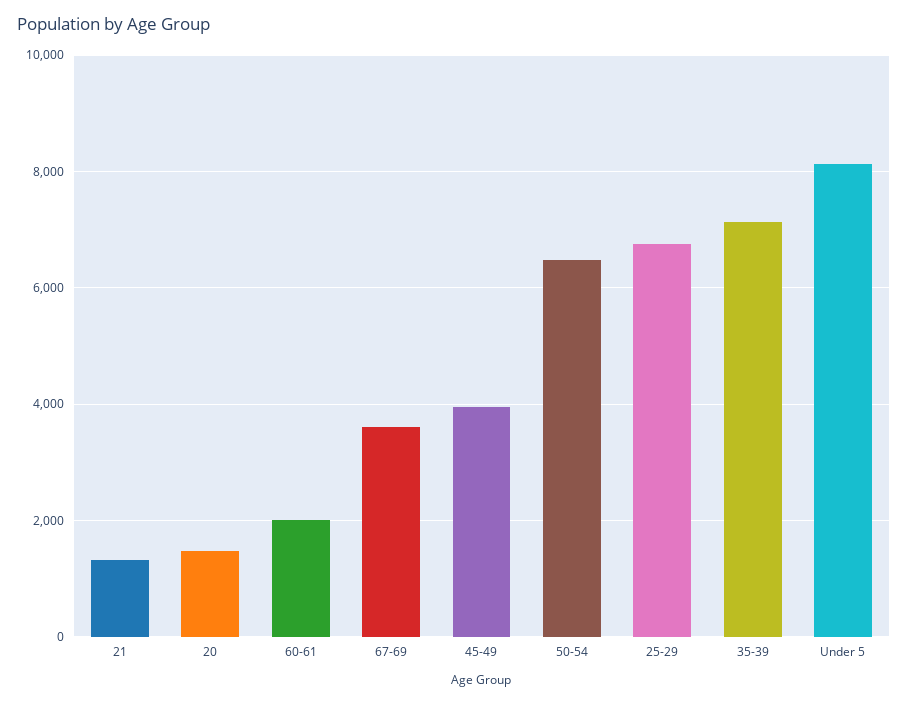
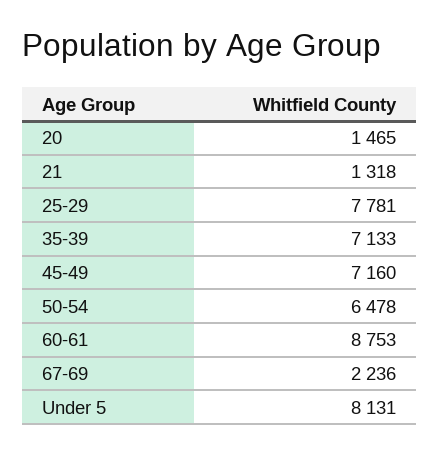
  {
    "21": 1318,
    "20": 1465,
-   "60-61": 2000,
+   "60-61": 8753,
-   "67-69": 3600,
+   "67-69": 2236,
-   "45-49": 4000,
+   "45-49": 7160,
    "50-54": 6478,
-   "25-29": 6800,
+   "25-29": 7781,
    "35-39": 7133,
    "Under 5": 8131
  }

